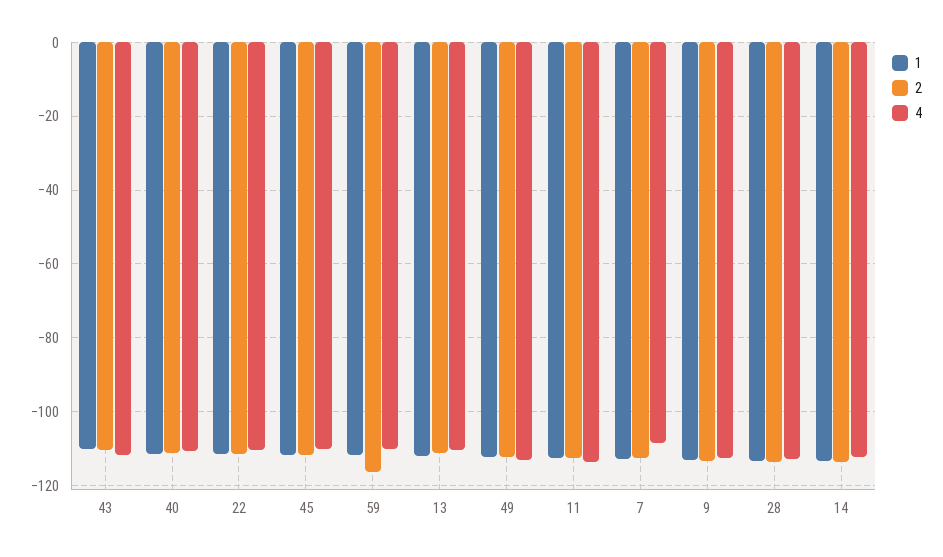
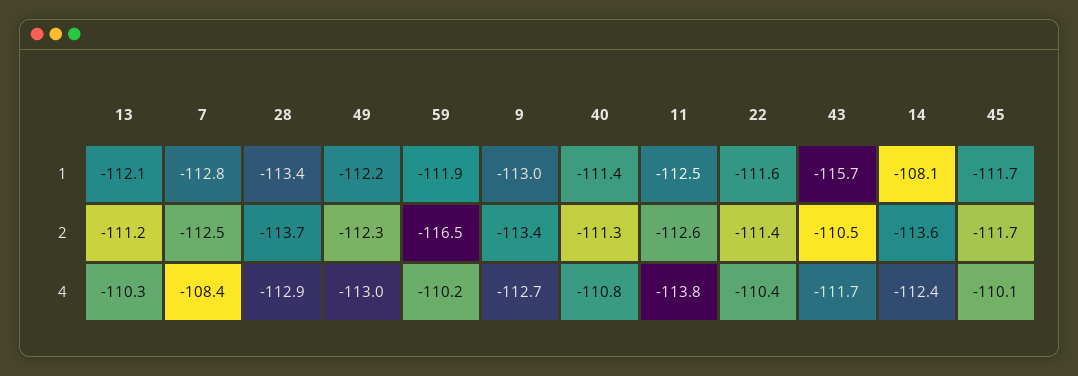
  {
    "1": {
-     "43": -110,
+     "43": -115.7,
      "40": -111.4,
      "22": -111.6,
      "45": -111.7,
      "59": -111.9,
      "13": -112.1,
      "49": -112.2,
      "11": -112.5,
      "7": -112.8,
      "9": -113,
      "28": -113.4,
-     "14": -114
+     "14": -108.1
    },
    "2": {
      "43": -110.5,
      "40": -111.3,
      "22": -111.4,
      "45": -111.7,
      "59": -116.5,
      "13": -111.2,
      "49": -112.3,
      "11": -112.6,
      "7": -112.5,
      "9": -113.4,
      "28": -113.7,
      "14": -113.6
    },
    "4": {
      "43": -111.7,
      "40": -110.8,
      "22": -110.4,
      "45": -110.1,
      "59": -110.2,
      "13": -110.3,
      "49": -113,
      "11": -113.8,
      "7": -108.4,
      "9": -112.7,
      "28": -112.9,
      "14": -112.4
    }
  }

